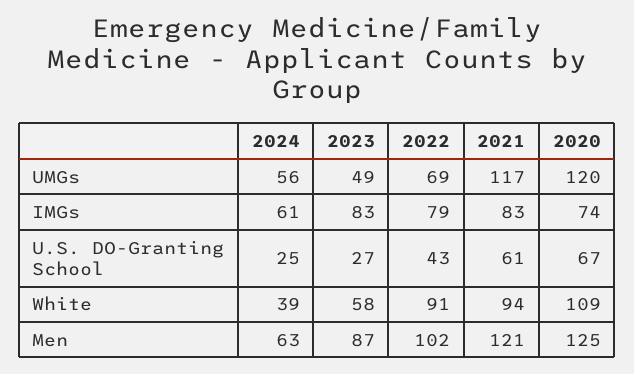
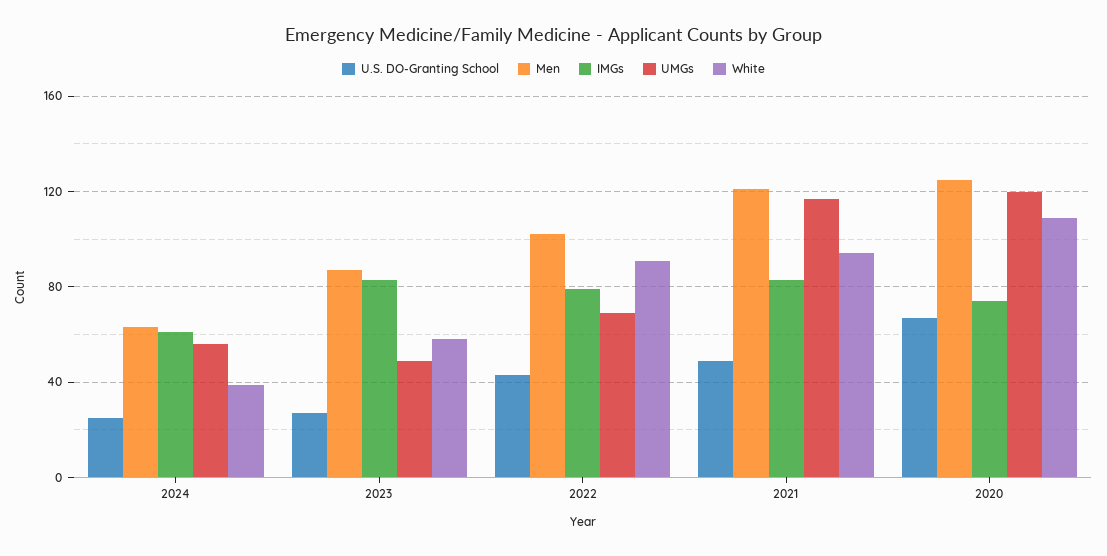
  {
    "UMGs": {
      "2024": 56,
      "2023": 49,
      "2022": 69,
      "2021": 117,
      "2020": 120
    },
    "IMGs": {
      "2024": 61,
      "2023": 83,
      "2022": 79,
      "2021": 83,
      "2020": 74
    },
    "U.S. DO-Granting School": {
      "2024": 25,
      "2023": 27,
      "2022": 43,
-     "2021": 61,
+     "2021": 50,
      "2020": 67
    },
    "White": {
      "2024": 39,
      "2023": 58,
      "2022": 91,
      "2021": 94,
      "2020": 109
    },
    "Men": {
      "2024": 63,
      "2023": 87,
      "2022": 102,
      "2021": 121,
      "2020": 125
    }
  }

